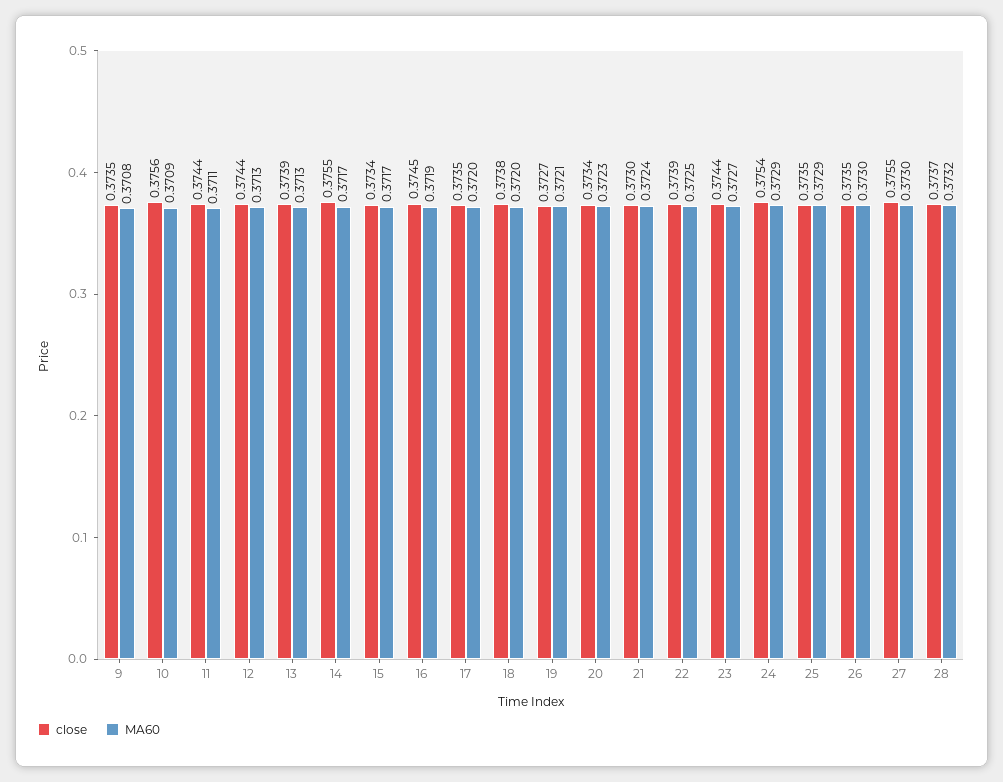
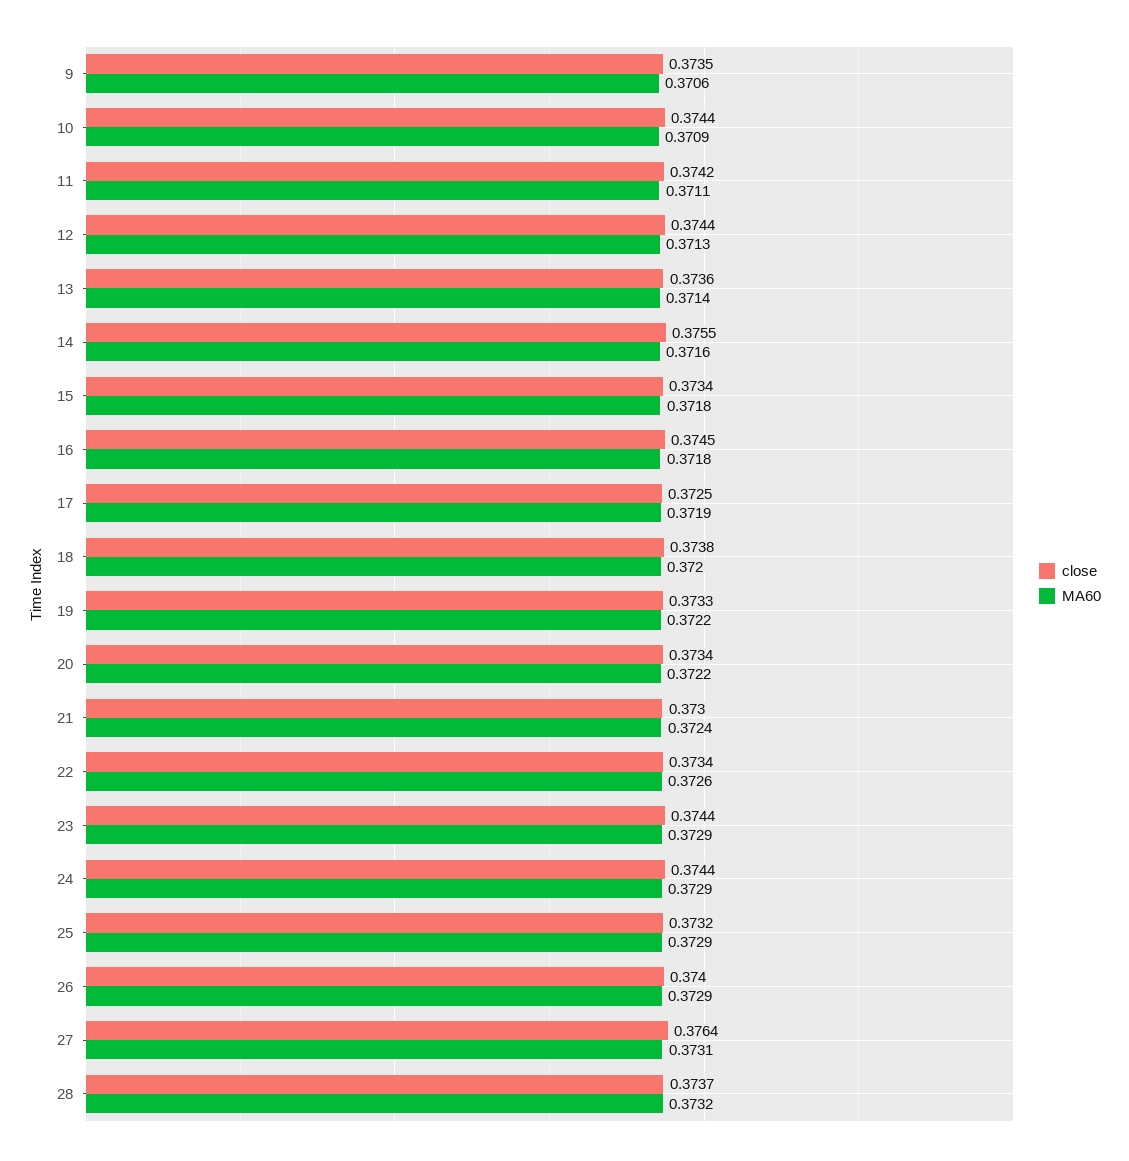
  {
    "close": {
      "9": 0.3735,
-     "10": 0.3756,
+     "10": 0.3744,
-     "11": 0.3744,
+     "11": 0.3742,
      "12": 0.3744,
-     "13": 0.3739,
+     "13": 0.3736,
      "14": 0.3755,
      "15": 0.3734,
      "16": 0.3745,
-     "17": 0.3735,
+     "17": 0.3725,
      "18": 0.3738,
-     "19": 0.3727,
+     "19": 0.3733,
      "20": 0.3734,
      "21": 0.373,
-     "22": 0.3739,
+     "22": 0.3734,
      "23": 0.3744,
-     "24": 0.3754,
+     "24": 0.3744,
-     "25": 0.3735,
+     "25": 0.3732,
-     "26": 0.3735,
+     "26": 0.374,
-     "27": 0.3755,
+     "27": 0.3764,
      "28": 0.3737
    },
    "MA60": {
-     "9": 0.3708,
+     "9": 0.3706,
      "10": 0.3709,
      "11": 0.3711,
      "12": 0.3713,
-     "13": 0.3713,
+     "13": 0.3714,
-     "14": 0.3717,
+     "14": 0.3716,
-     "15": 0.3717,
+     "15": 0.3718,
-     "16": 0.3719,
+     "16": 0.3718,
-     "17": 0.372,
+     "17": 0.3719,
      "18": 0.372,
-     "19": 0.3721,
+     "19": 0.3722,
-     "20": 0.3723,
+     "20": 0.3722,
      "21": 0.3724,
-     "22": 0.3725,
+     "22": 0.3726,
-     "23": 0.3727,
+     "23": 0.3729,
      "24": 0.3729,
      "25": 0.3729,
-     "26": 0.373,
+     "26": 0.3729,
-     "27": 0.373,
+     "27": 0.3731,
      "28": 0.3732
    }
  }

